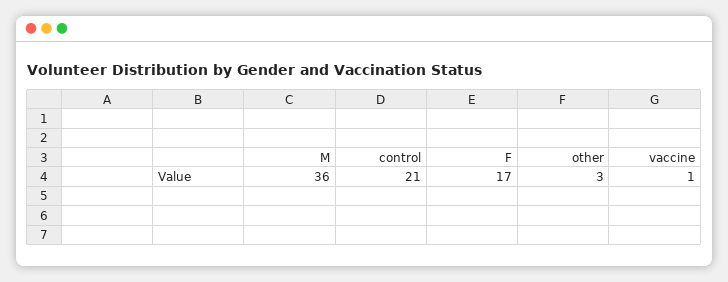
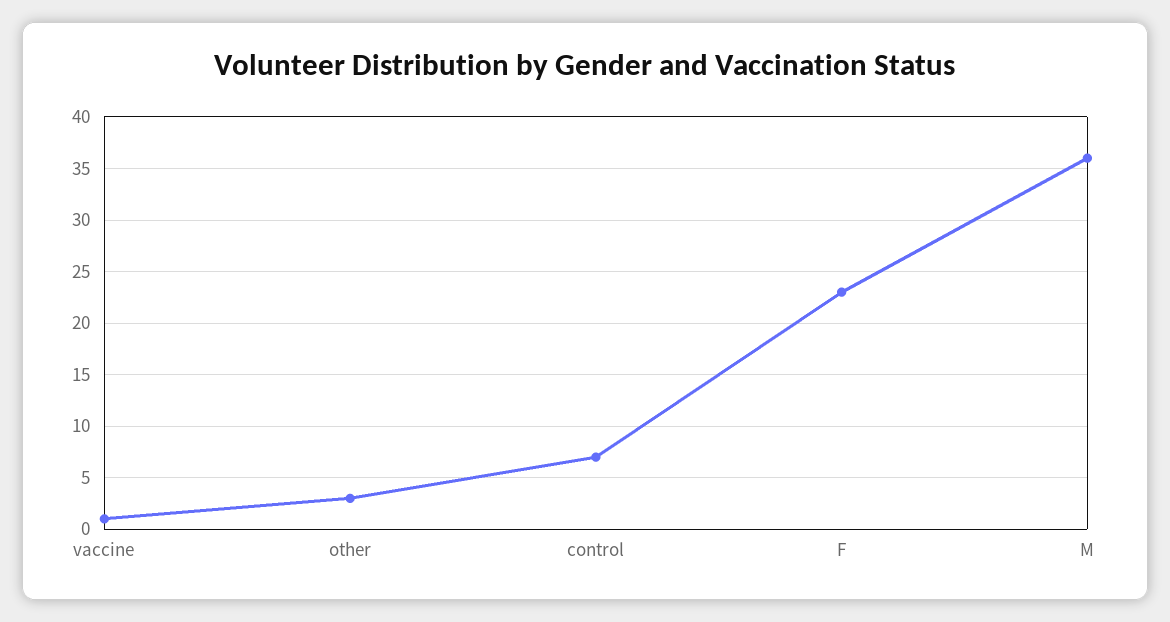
  {
    "M": 36,
-   "control": 21,
+   "control": 7,
-   "F": 17,
+   "F": 23,
    "other": 3,
    "vaccine": 1
  }

